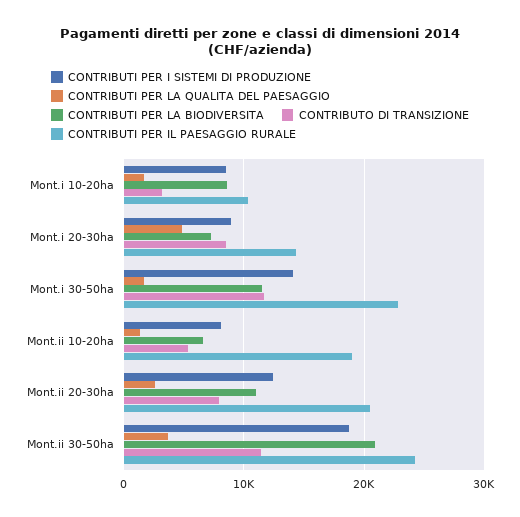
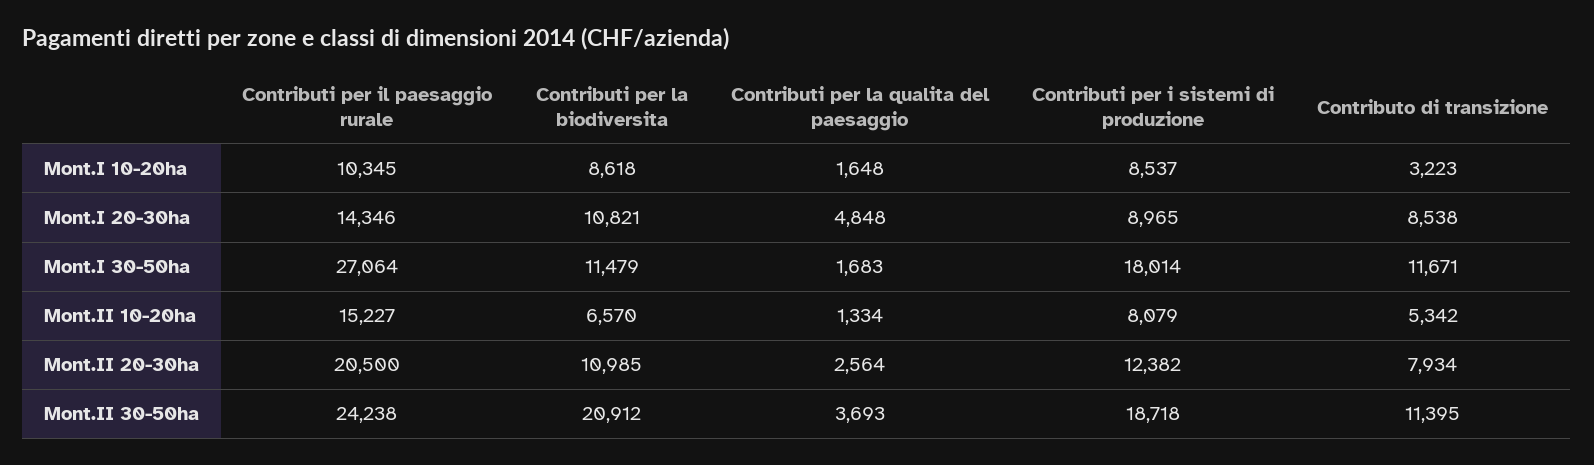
  {
    "CONTRIBUTI PER I SISTEMI DI PRODUZIONE": {
      "Mont.i 10-20ha": 8537,
      "Mont.i 20-30ha": 8965,
-     "Mont.i 30-50ha": 14000,
+     "Mont.i 30-50ha": 18014,
      "Mont.ii 10-20ha": 8079,
      "Mont.ii 20-30ha": 12382,
      "Mont.ii 30-50ha": 18718
    },
    "CONTRIBUTI PER LA QUALITA DEL PAESAGGIO": {
      "Mont.i 10-20ha": 1648,
      "Mont.i 20-30ha": 4848,
      "Mont.i 30-50ha": 1683,
      "Mont.ii 10-20ha": 1334,
      "Mont.ii 20-30ha": 2564,
      "Mont.ii 30-50ha": 3693
    },
    "CONTRIBUTI PER LA BIODIVERSITA": {
      "Mont.i 10-20ha": 8618,
-     "Mont.i 20-30ha": 7000,
+     "Mont.i 20-30ha": 10821,
      "Mont.i 30-50ha": 11479,
      "Mont.ii 10-20ha": 6570,
      "Mont.ii 20-30ha": 10985,
      "Mont.ii 30-50ha": 20912
    },
    "CONTRIBUTO DI TRANSIZIONE": {
      "Mont.i 10-20ha": 3223,
      "Mont.i 20-30ha": 8538,
      "Mont.i 30-50ha": 11671,
      "Mont.ii 10-20ha": 5342,
      "Mont.ii 20-30ha": 7934,
      "Mont.ii 30-50ha": 11395
    },
    "CONTRIBUTI PER IL PAESAGGIO RURALE": {
      "Mont.i 10-20ha": 10345,
      "Mont.i 20-30ha": 14346,
-     "Mont.i 30-50ha": 23000,
+     "Mont.i 30-50ha": 27064,
-     "Mont.ii 10-20ha": 19000,
+     "Mont.ii 10-20ha": 15227,
      "Mont.ii 20-30ha": 20500,
      "Mont.ii 30-50ha": 24238
    }
  }

